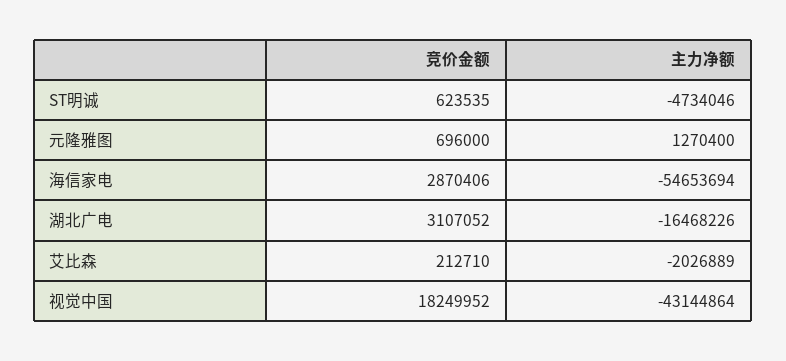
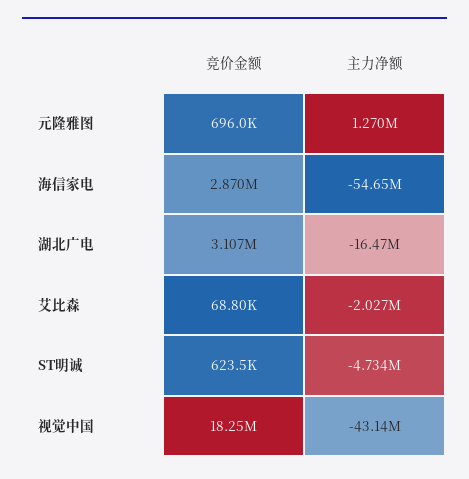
  {
    "竞价金额": {
      "ST明诚": 623535,
      "元隆雅图": 696000,
      "海信家电": 2870406,
      "湖北广电": 3107052,
-     "艾比森": 212710,
+     "艾比森": 68800,
      "视觉中国": 18249952
    },
    "主力净额": {
      "ST明诚": -4734046,
      "元隆雅图": 1270400,
      "海信家电": -54653694,
      "湖北广电": -16468226,
      "艾比森": -2026889,
      "视觉中国": -43144864
    }
  }

